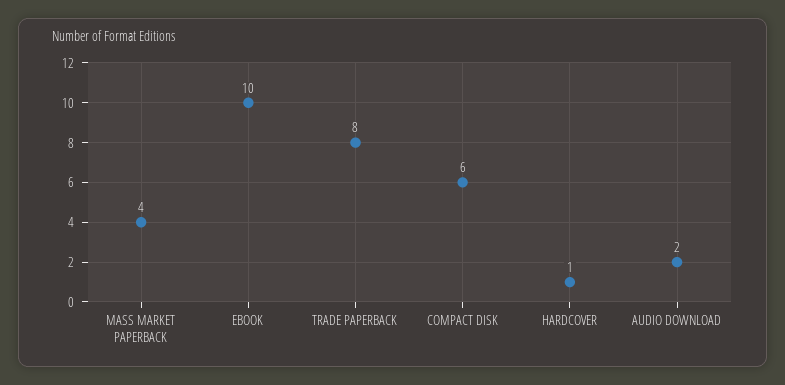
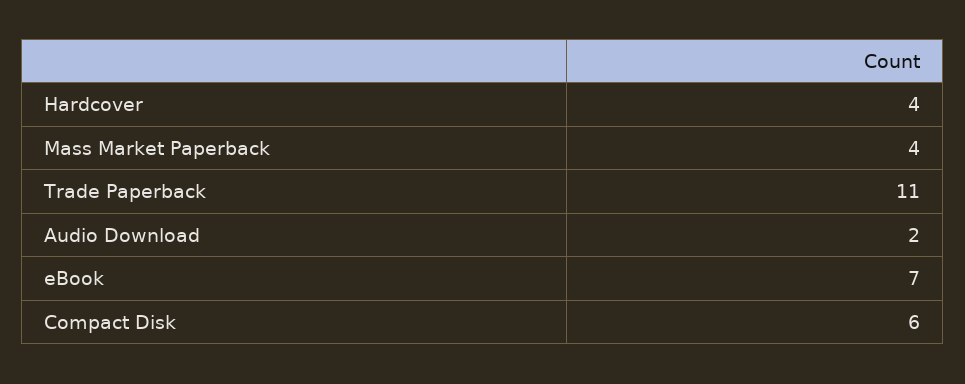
  {
    "MASS MARKET PAPERBACK": 4,
-   "EBOOK": 10,
+   "EBOOK": 7,
-   "TRADE PAPERBACK": 8,
+   "TRADE PAPERBACK": 11,
    "COMPACT DISK": 6,
-   "HARDCOVER": 1,
+   "HARDCOVER": 4,
    "AUDIO DOWNLOAD": 2
  }

